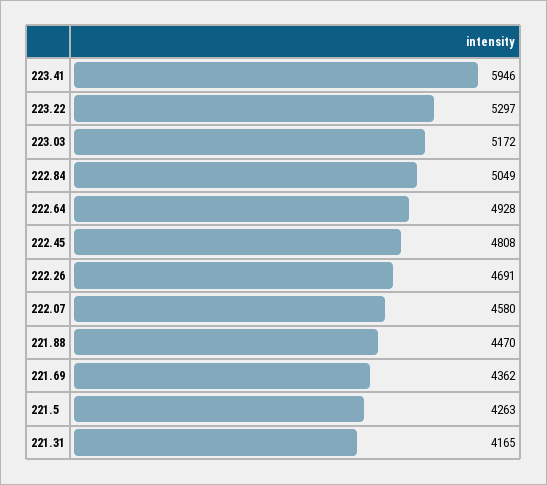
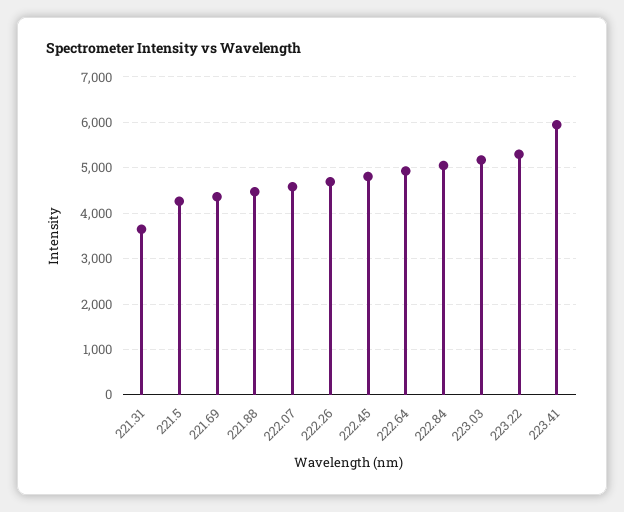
  {
    "223.41": 5946,
    "223.22": 5297,
    "223.03": 5172,
    "222.84": 5049,
    "222.64": 4928,
    "222.45": 4808,
    "222.26": 4691,
    "222.07": 4580,
    "221.88": 4470,
    "221.69": 4362,
    "221.5": 4263,
-   "221.31": 4165
+   "221.31": 3600
  }

